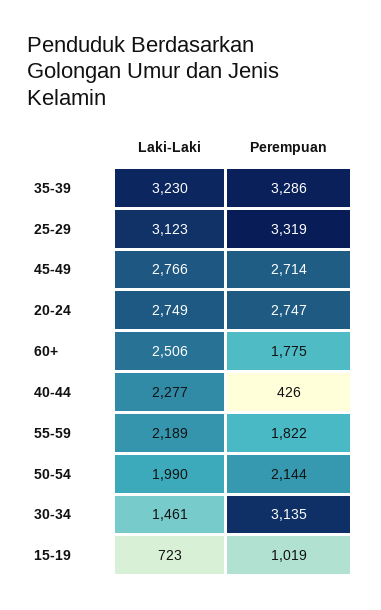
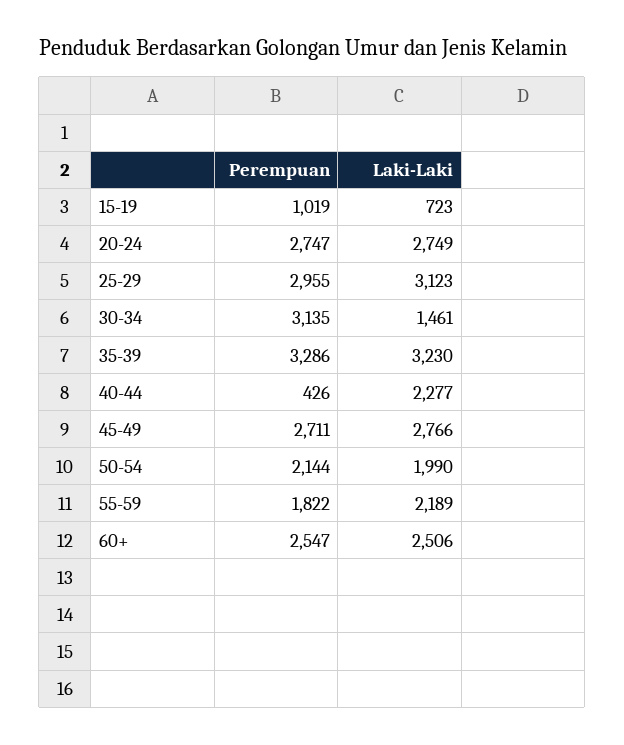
  {
    "Laki-Laki": {
      "35-39": 3230,
      "25-29": 3123,
      "45-49": 2766,
      "20-24": 2749,
      "60+": 2506,
      "40-44": 2277,
      "55-59": 2189,
      "50-54": 1990,
      "30-34": 1461,
      "15-19": 723
    },
    "Perempuan": {
      "35-39": 3286,
-     "25-29": 3319,
+     "25-29": 2955,
-     "45-49": 2714,
+     "45-49": 2711,
      "20-24": 2747,
-     "60+": 1775,
+     "60+": 2547,
      "40-44": 426,
      "55-59": 1822,
      "50-54": 2144,
      "30-34": 3135,
      "15-19": 1019
    }
  }

